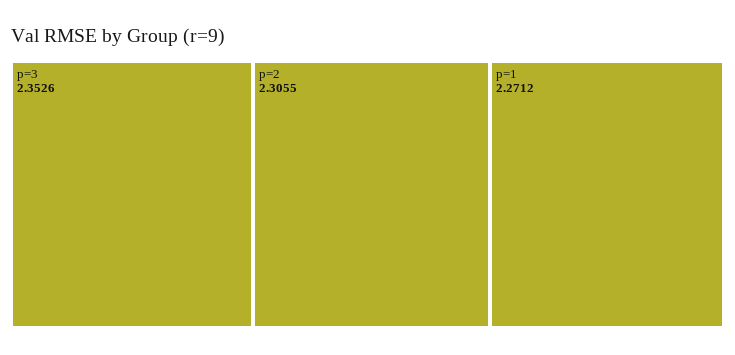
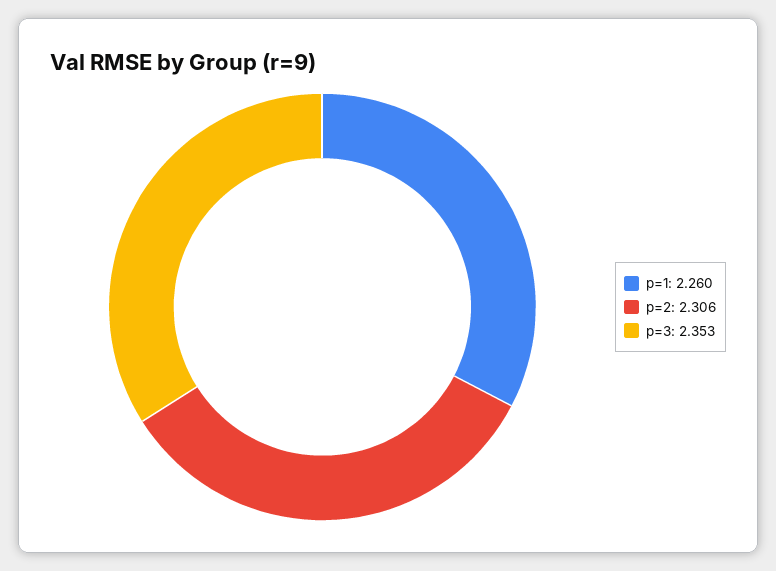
  {
    "p=3": 2.3526,
    "p=2": 2.3055,
-   "p=1": 2.2712
+   "p=1": 2.26
  }

